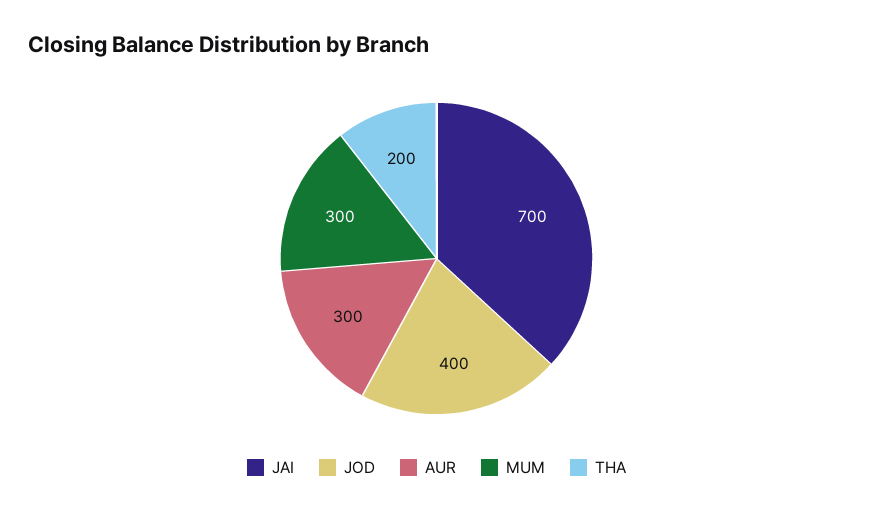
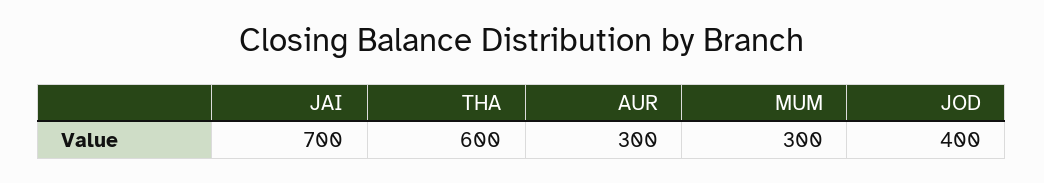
  {
    "JAI": 700,
    "JOD": 400,
    "AUR": 300,
    "MUM": 300,
-   "THA": 200
+   "THA": 600
  }

